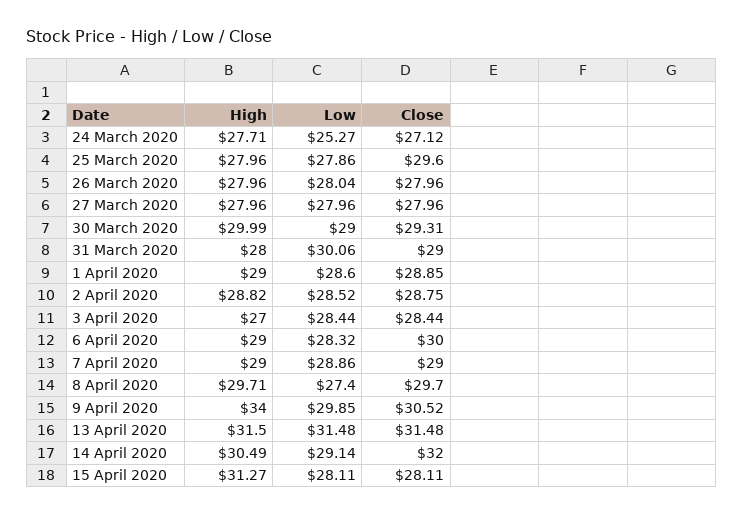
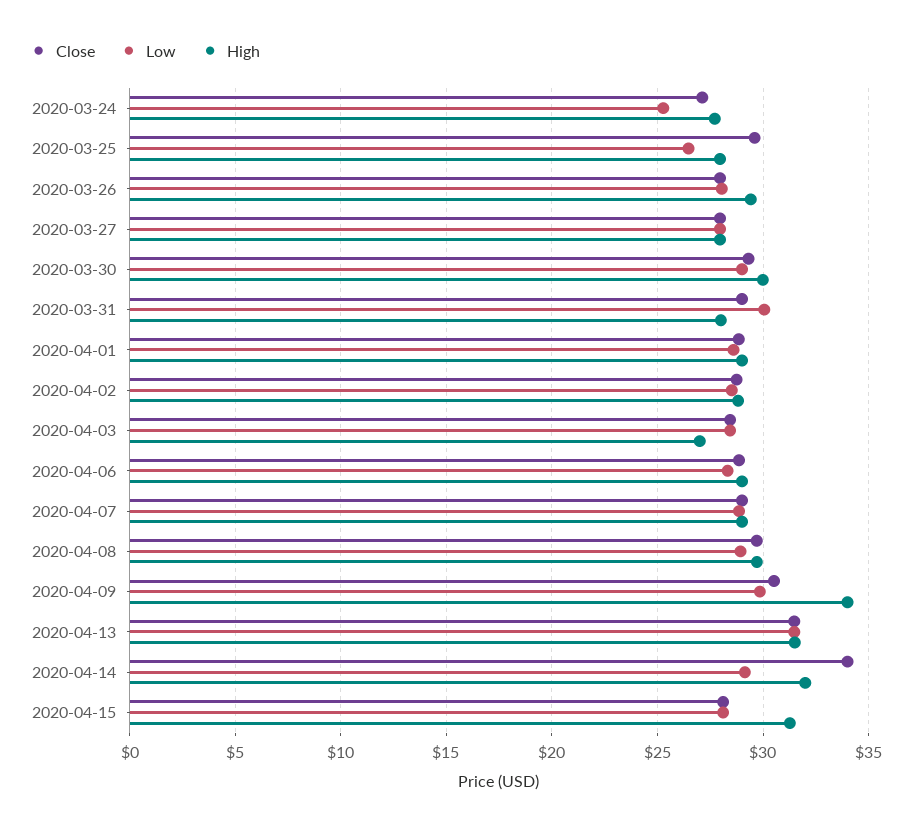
  {
    "High": {
      "24 March 2020": 27.71,
      "25 March 2020": 27.96,
-     "26 March 2020": 27.96,
+     "26 March 2020": 29.5,
      "27 March 2020": 27.96,
      "30 March 2020": 29.99,
      "31 March 2020": 28,
      "1 April 2020": 29,
      "2 April 2020": 28.82,
      "3 April 2020": 27,
      "6 April 2020": 29,
      "7 April 2020": 29,
      "8 April 2020": 29.71,
      "9 April 2020": 34,
      "13 April 2020": 31.5,
-     "14 April 2020": 30.49,
+     "14 April 2020": 32,
      "15 April 2020": 31.27
    },
    "Low": {
      "24 March 2020": 25.27,
-     "25 March 2020": 27.86,
+     "25 March 2020": 26.5,
      "26 March 2020": 28.04,
      "27 March 2020": 27.96,
      "30 March 2020": 29,
      "31 March 2020": 30.06,
      "1 April 2020": 28.6,
      "2 April 2020": 28.52,
      "3 April 2020": 28.44,
      "6 April 2020": 28.32,
      "7 April 2020": 28.86,
-     "8 April 2020": 27.4,
+     "8 April 2020": 29,
      "9 April 2020": 29.85,
      "13 April 2020": 31.48,
      "14 April 2020": 29.14,
      "15 April 2020": 28.11
    },
    "Close": {
      "24 March 2020": 27.12,
      "25 March 2020": 29.6,
      "26 March 2020": 27.96,
      "27 March 2020": 27.96,
      "30 March 2020": 29.31,
      "31 March 2020": 29,
      "1 April 2020": 28.85,
      "2 April 2020": 28.75,
      "3 April 2020": 28.44,
-     "6 April 2020": 30,
+     "6 April 2020": 29,
      "7 April 2020": 29,
      "8 April 2020": 29.7,
      "9 April 2020": 30.52,
      "13 April 2020": 31.48,
-     "14 April 2020": 32,
+     "14 April 2020": 34,
      "15 April 2020": 28.11
    }
  }

